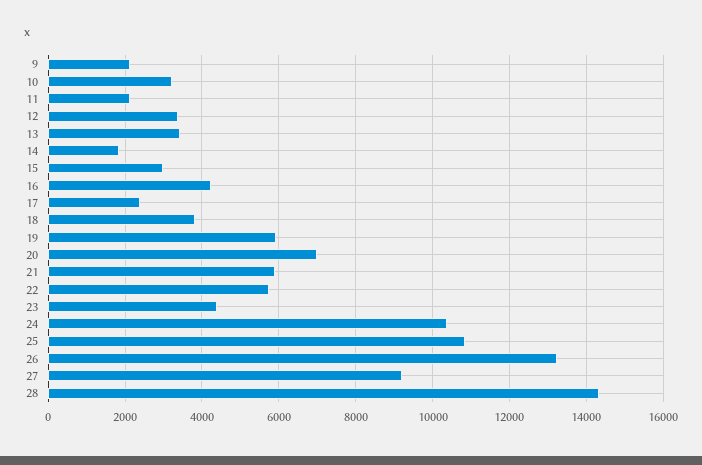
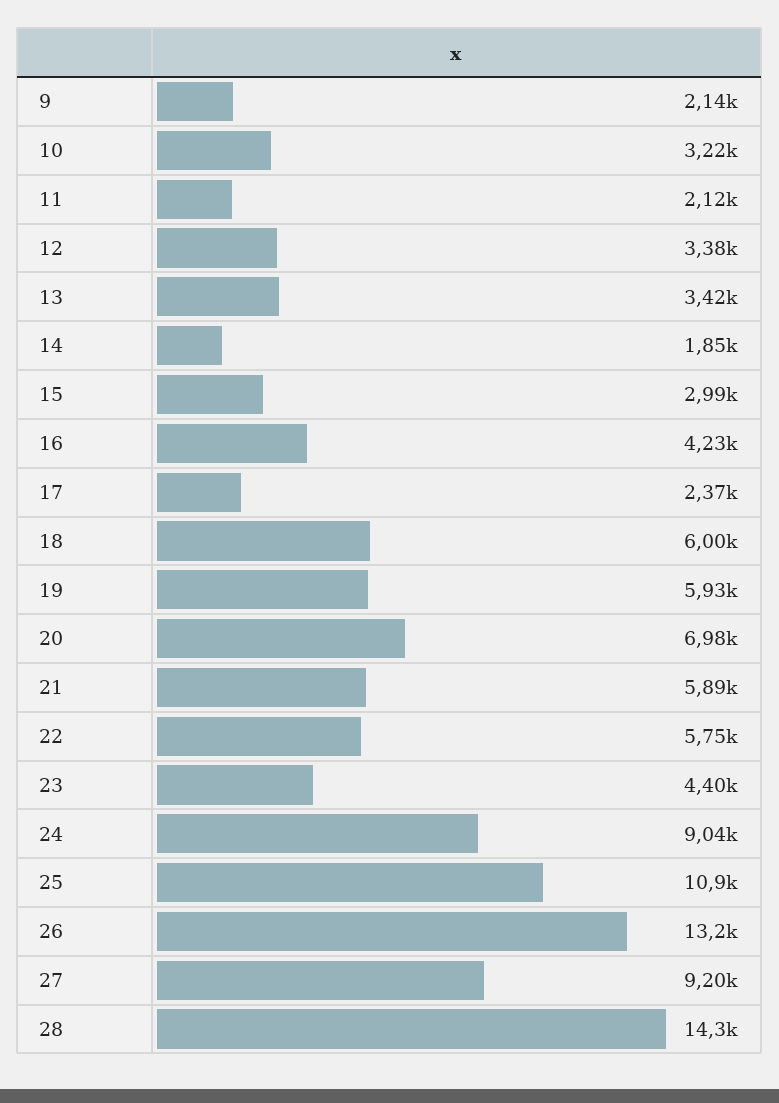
  {
    "9": 2140,
    "10": 3220,
    "11": 2120,
    "12": 3380,
    "13": 3420,
    "14": 1850,
    "15": 2990,
    "16": 4230,
    "17": 2370,
-   "18": 3800,
+   "18": 6000,
    "19": 5930,
    "20": 6980,
    "21": 5890,
    "22": 5750,
    "23": 4400,
-   "24": 10400,
+   "24": 9040,
    "25": 10900,
    "26": 13200,
    "27": 9200,
    "28": 14300
  }

